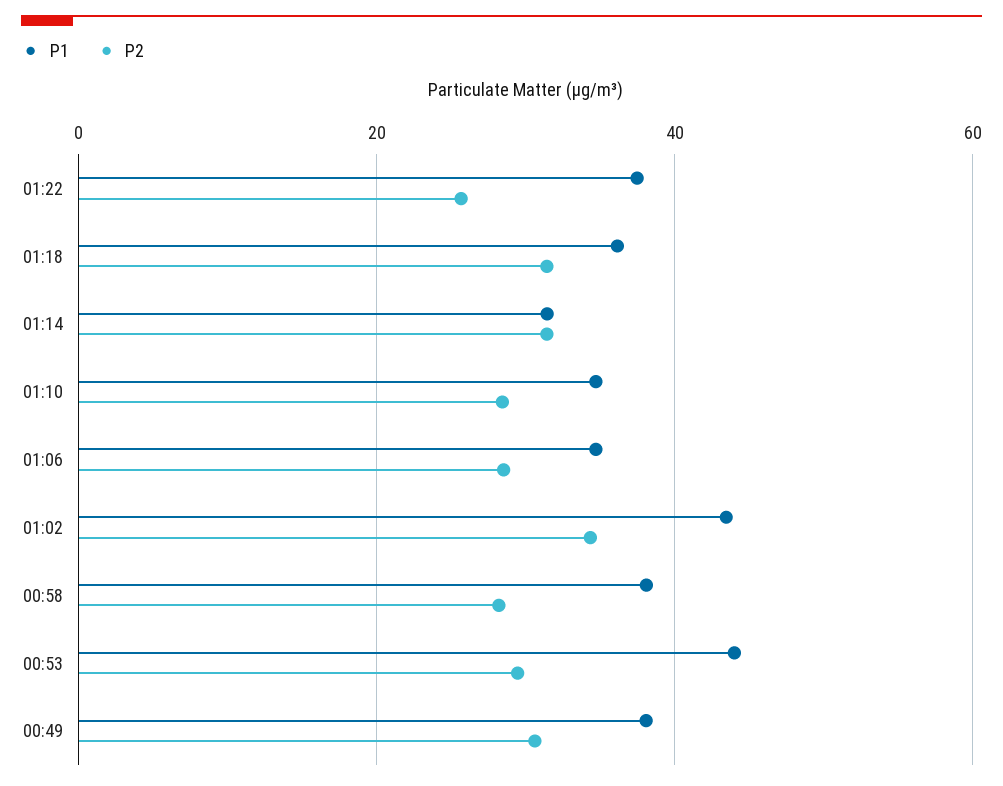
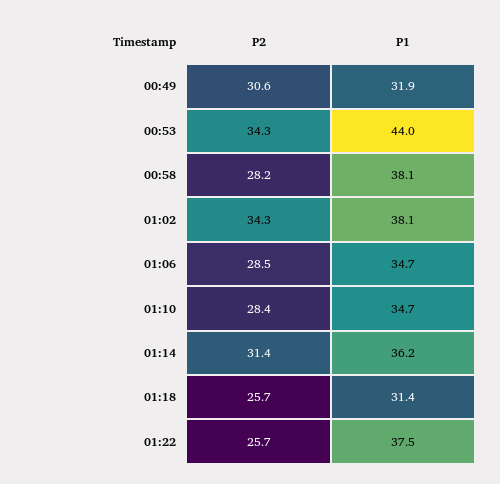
  {
    "P1": {
      "01:22": 37.5,
-     "01:18": 36,
+     "01:18": 31.4,
-     "01:14": 32,
+     "01:14": 36.2,
      "01:10": 34.7,
      "01:06": 34.7,
-     "01:02": 44,
+     "01:02": 38.1,
      "00:58": 38.1,
      "00:53": 44,
-     "00:49": 38
+     "00:49": 31.9
    },
    "P2": {
      "01:22": 25.7,
-     "01:18": 32,
+     "01:18": 25.7,
      "01:14": 31.4,
      "01:10": 28.4,
      "01:06": 28.5,
      "01:02": 34.3,
      "00:58": 28.2,
-     "00:53": 30,
+     "00:53": 34.3,
      "00:49": 30.6
    }
  }

